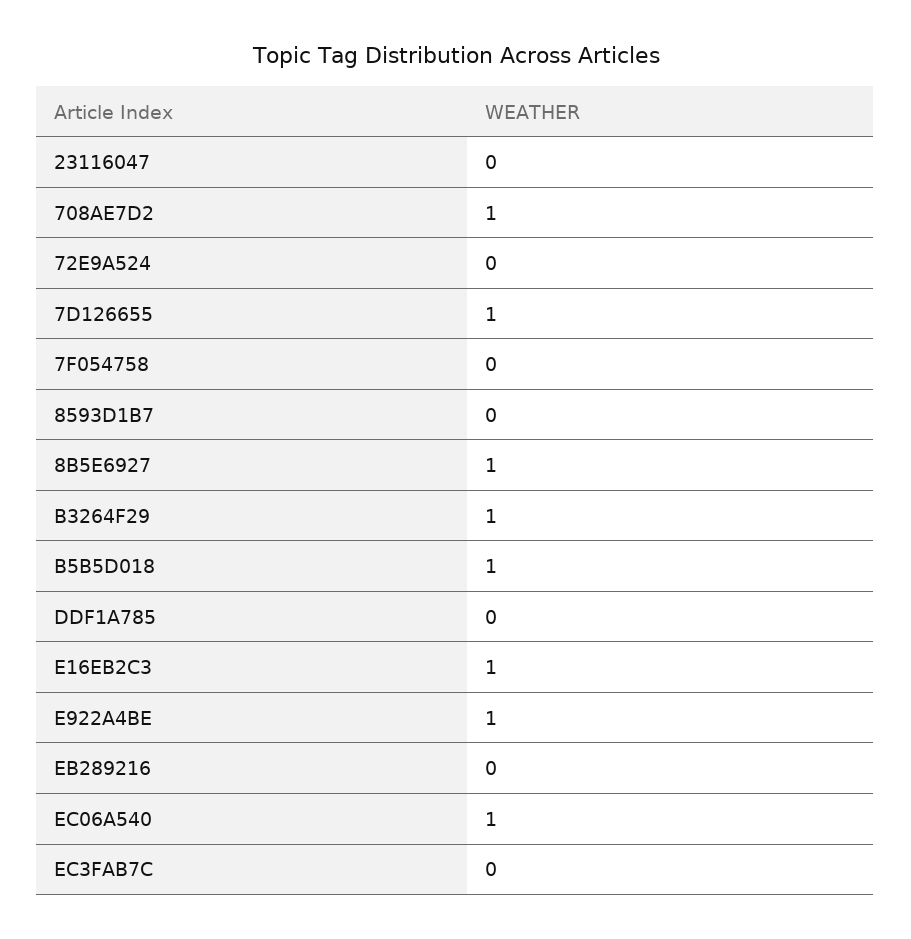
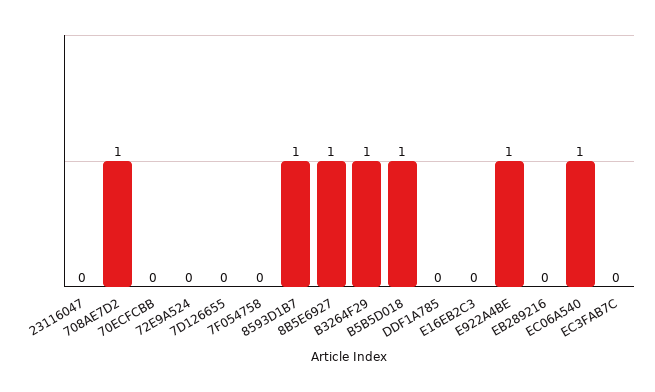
  {
    "23116047": 0,
    "708AE7D2": 1,
    "72E9A524": 0,
-   "7D126655": 1,
+   "7D126655": 0,
    "7F054758": 0,
-   "8593D1B7": 0,
+   "8593D1B7": 1,
    "8B5E6927": 1,
    "B3264F29": 1,
    "B5B5D018": 1,
    "DDF1A785": 0,
-   "E16EB2C3": 1,
+   "E16EB2C3": 0,
    "E922A4BE": 1,
    "EB289216": 0,
    "EC06A540": 1,
-   "EC3FAB7C": 0
+   "EC3FAB7C": 0,
+   "70ECFCBB": 0
  }

